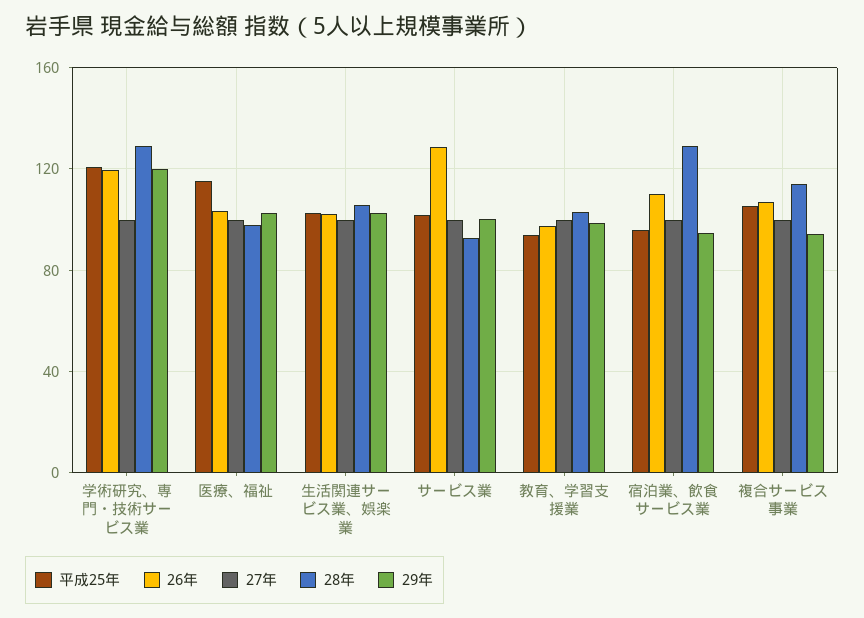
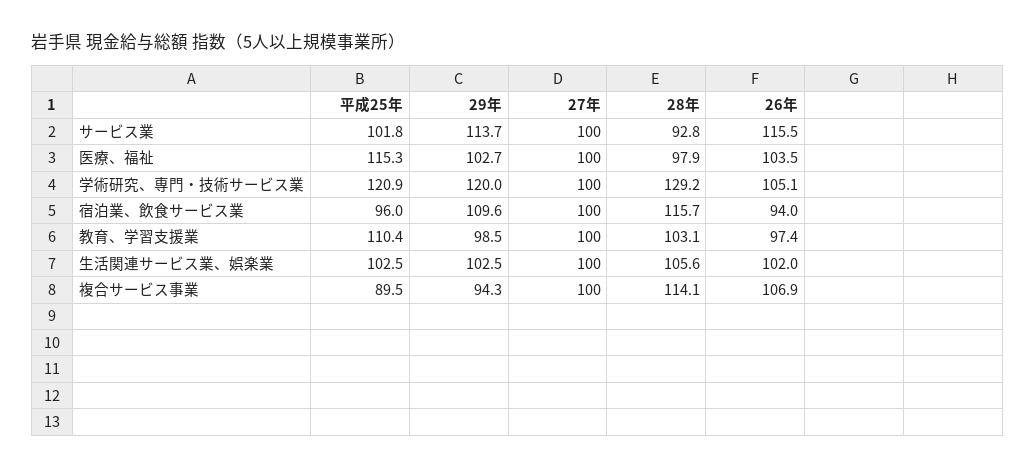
  {
    "平成25年": {
      "学術研究、専門・技術サービス業": 120.9,
      "医療、福祉": 115.3,
      "生活関連サービス業、娯楽業": 102.5,
      "サービス業": 101.8,
-     "教育、学習支援業": 95,
+     "教育、学習支援業": 110.4,
      "宿泊業、飲食サービス業": 96,
-     "複合サービス事業": 105
+     "複合サービス事業": 89.5
    },
    "26年": {
-     "学術研究、専門・技術サービス業": 120,
+     "学術研究、専門・技術サービス業": 105.1,
      "医療、福祉": 103.5,
      "生活関連サービス業、娯楽業": 102,
-     "サービス業": 130,
+     "サービス業": 115.5,
      "教育、学習支援業": 97.4,
-     "宿泊業、飲食サービス業": 110,
+     "宿泊業、飲食サービス業": 94,
      "複合サービス事業": 106.9
    },
    "27年": {
      "学術研究、専門・技術サービス業": 100,
      "医療、福祉": 100,
      "生活関連サービス業、娯楽業": 100,
      "サービス業": 100,
      "教育、学習支援業": 100,
      "宿泊業、飲食サービス業": 100,
      "複合サービス事業": 100
    },
    "28年": {
      "学術研究、専門・技術サービス業": 129.2,
      "医療、福祉": 97.9,
      "生活関連サービス業、娯楽業": 105.6,
      "サービス業": 92.8,
      "教育、学習支援業": 103.1,
-     "宿泊業、飲食サービス業": 130,
+     "宿泊業、飲食サービス業": 115.7,
      "複合サービス事業": 114.1
    },
    "29年": {
      "学術研究、専門・技術サービス業": 120,
      "医療、福祉": 102.7,
      "生活関連サービス業、娯楽業": 102.5,
-     "サービス業": 100,
+     "サービス業": 113.7,
      "教育、学習支援業": 98.5,
-     "宿泊業、飲食サービス業": 95,
+     "宿泊業、飲食サービス業": 109.6,
      "複合サービス事業": 94.3
    }
  }

